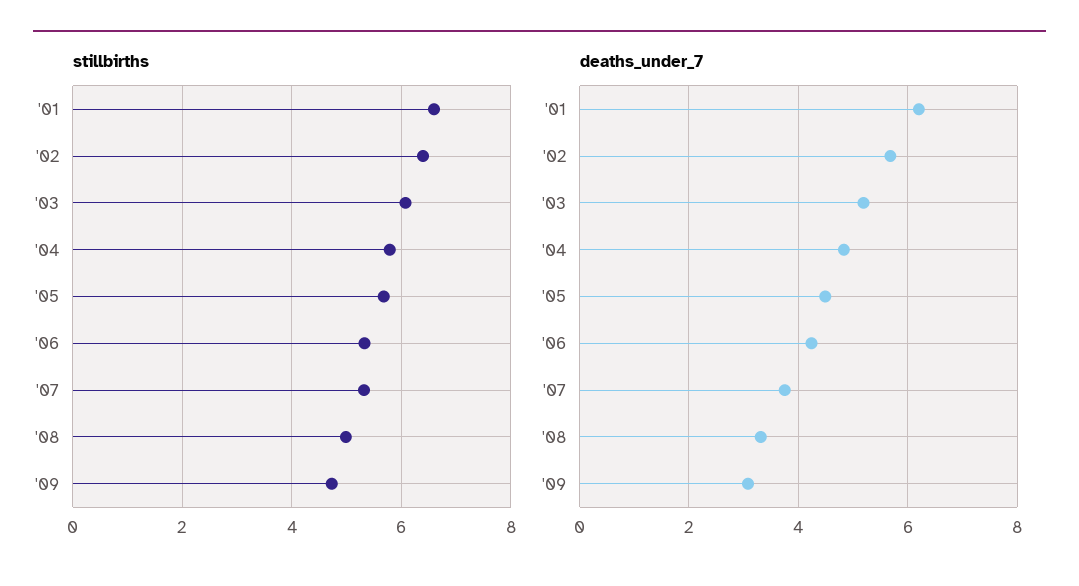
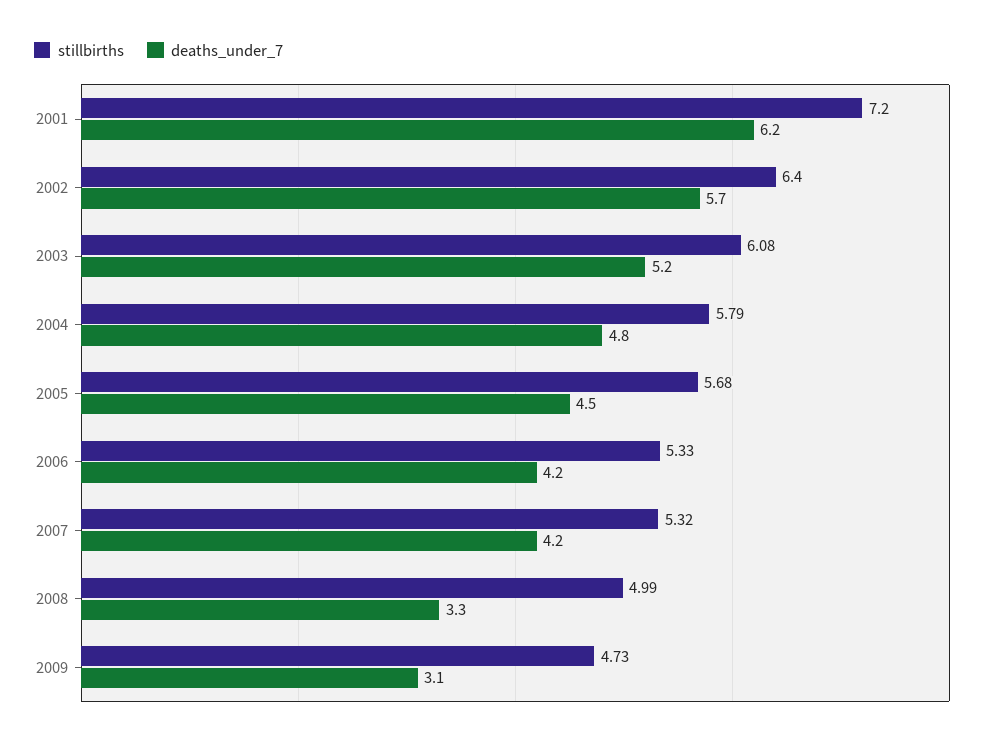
  {
    "stillbirths": {
-     "'01": 6.6,
+     "'01": 7.2,
      "'02": 6.4,
      "'03": 6.08,
      "'04": 5.79,
      "'05": 5.68,
      "'06": 5.33,
      "'07": 5.32,
      "'08": 4.99,
      "'09": 4.73
    },
    "deaths_under_7": {
      "'01": 6.2,
      "'02": 5.7,
      "'03": 5.2,
      "'04": 4.8,
      "'05": 4.5,
      "'06": 4.2,
-     "'07": 3.8,
+     "'07": 4.2,
      "'08": 3.3,
      "'09": 3.1
    }
  }

